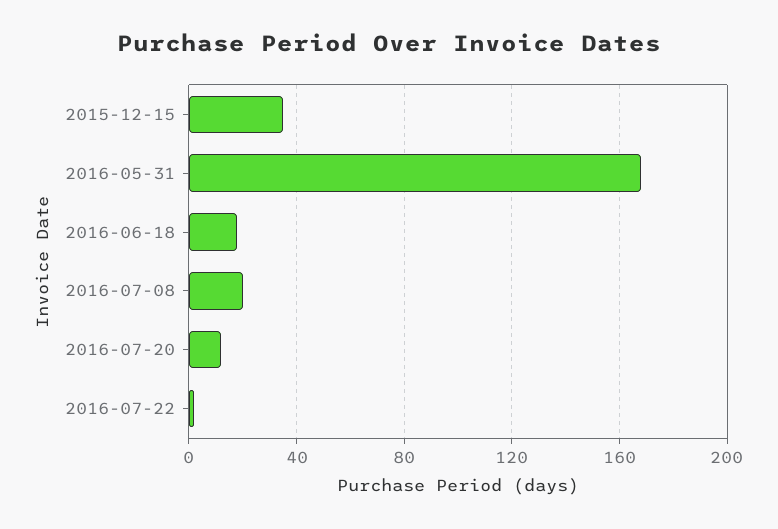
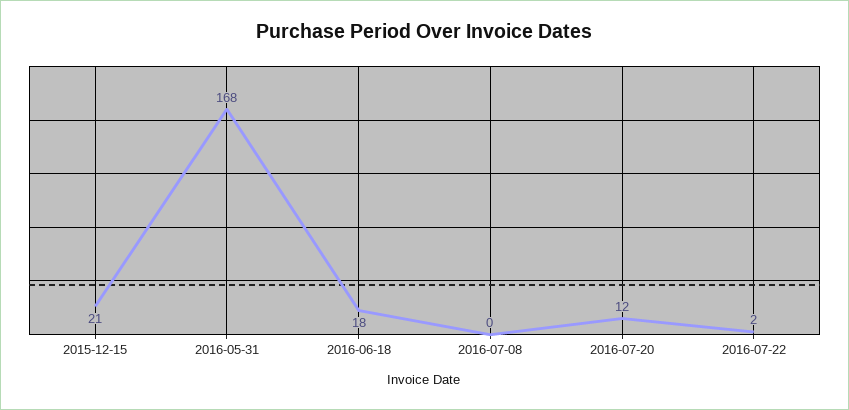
  {
-   "2015-12-15": 35,
+   "2015-12-15": 21,
    "2016-05-31": 168,
    "2016-06-18": 18,
-   "2016-07-08": 20,
+   "2016-07-08": 0,
    "2016-07-20": 12,
    "2016-07-22": 2
  }

